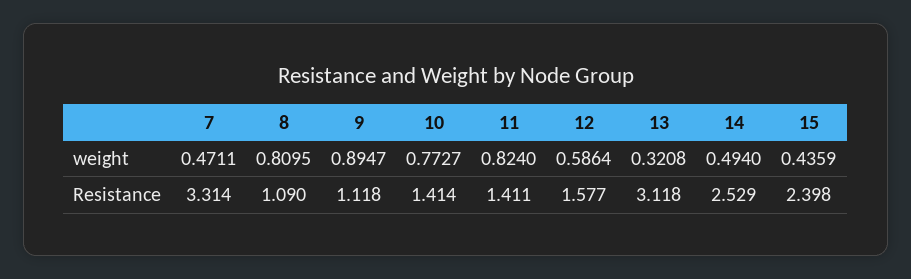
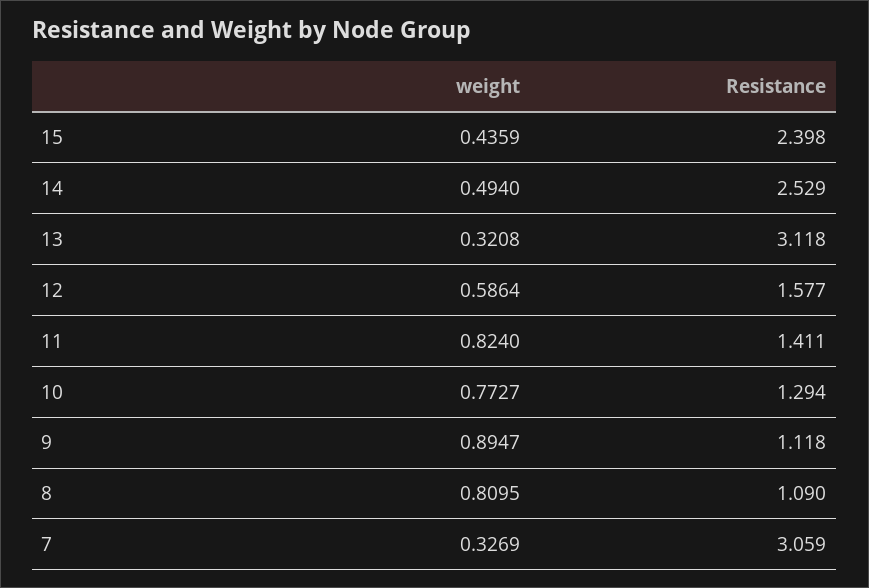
  {
    "7": {
-     "weight": 0.4711,
+     "weight": 0.3269,
-     "Resistance": 3.314
+     "Resistance": 3.059
    },
    "8": {
      "weight": 0.8095,
      "Resistance": 1.09
    },
    "9": {
      "weight": 0.8947,
      "Resistance": 1.118
    },
    "10": {
      "weight": 0.7727,
-     "Resistance": 1.414
+     "Resistance": 1.294
    },
    "11": {
      "weight": 0.824,
      "Resistance": 1.411
    },
    "12": {
      "weight": 0.5864,
      "Resistance": 1.577
    },
    "13": {
      "weight": 0.3208,
      "Resistance": 3.118
    },
    "14": {
      "weight": 0.494,
      "Resistance": 2.529
    },
    "15": {
      "weight": 0.4359,
      "Resistance": 2.398
    }
  }

